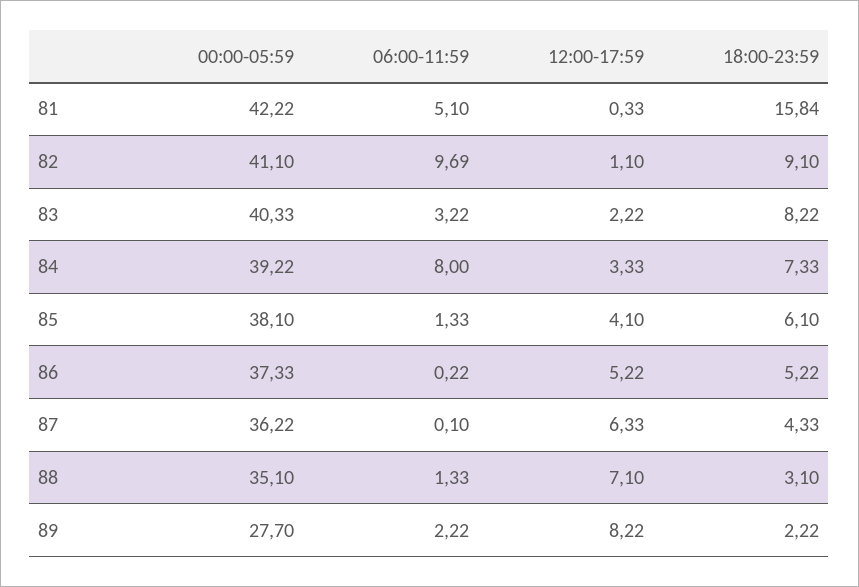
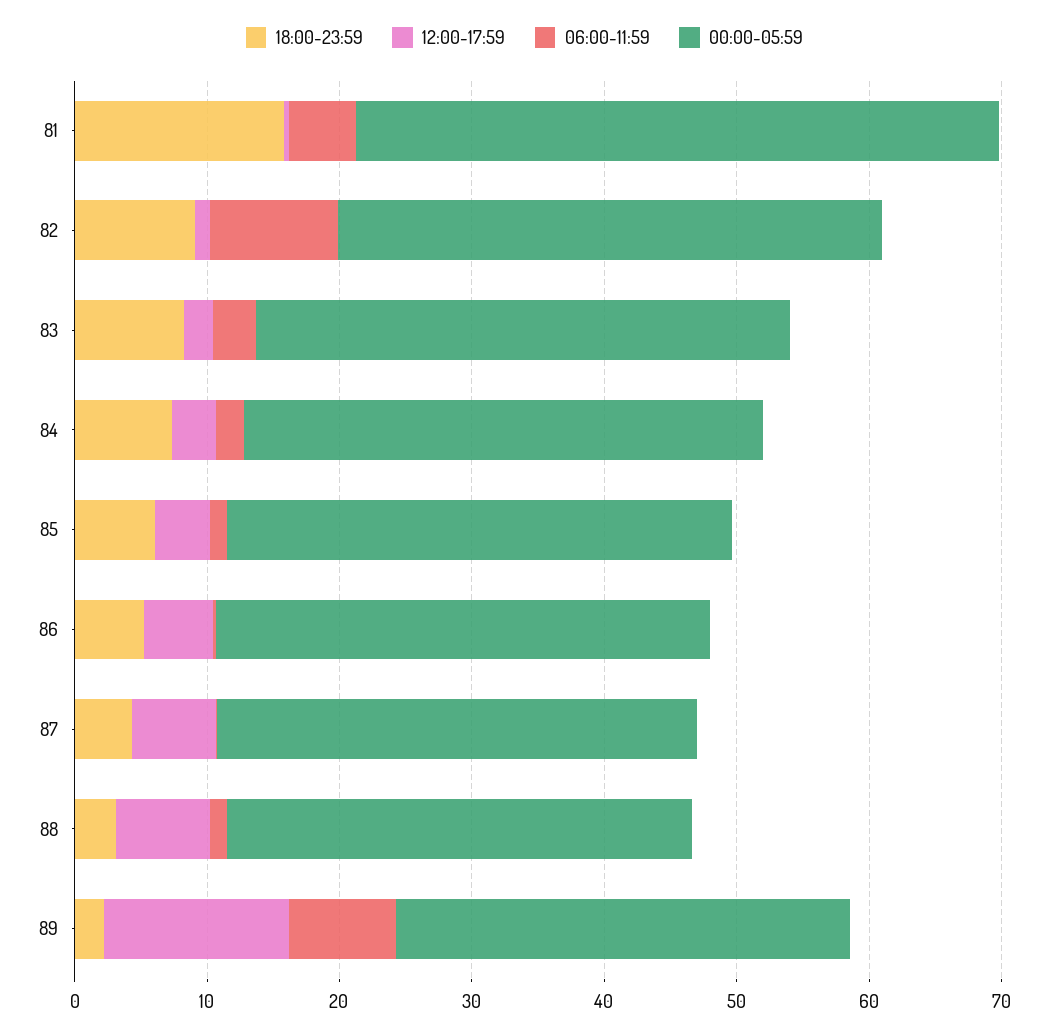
  {
    "00:00-05:59": {
-     "81": 42.22,
+     "81": 48,
      "82": 41.1,
      "83": 40.33,
      "84": 39.22,
      "85": 38.1,
      "86": 37.33,
      "87": 36.22,
      "88": 35.1,
-     "89": 27.7
+     "89": 34
    },
    "06:00-11:59": {
      "81": 5.1,
      "82": 9.69,
      "83": 3.22,
-     "84": 8,
+     "84": 2,
      "85": 1.33,
      "86": 0.22,
      "87": 0.1,
      "88": 1.33,
-     "89": 2.22
+     "89": 8
    },
    "12:00-17:59": {
      "81": 0.33,
      "82": 1.1,
      "83": 2.22,
      "84": 3.33,
      "85": 4.1,
      "86": 5.22,
      "87": 6.33,
      "88": 7.1,
-     "89": 8.22
+     "89": 14
    },
    "18:00-23:59": {
      "81": 15.84,
      "82": 9.1,
      "83": 8.22,
      "84": 7.33,
      "85": 6.1,
      "86": 5.22,
      "87": 4.33,
      "88": 3.1,
      "89": 2.22
    }
  }

